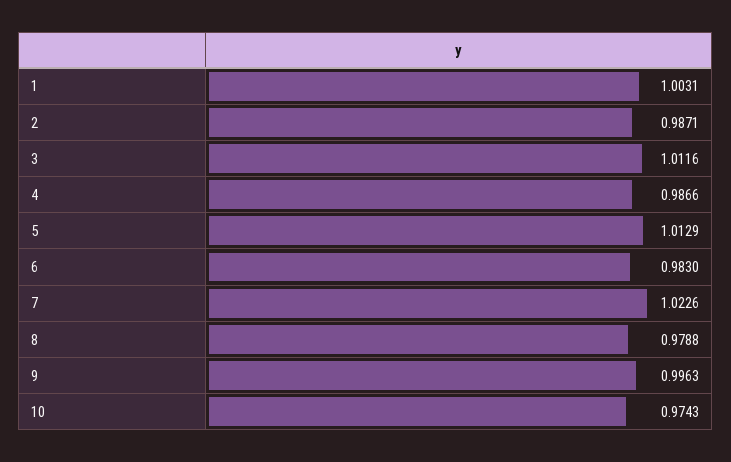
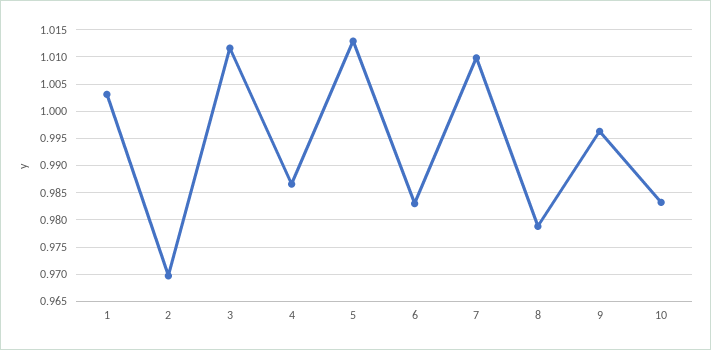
  {
    "1": 1.0031,
-   "2": 0.9871,
+   "2": 0.97,
    "3": 1.0116,
    "4": 0.9866,
    "5": 1.0129,
    "6": 0.983,
-   "7": 1.0226,
+   "7": 1.01,
    "8": 0.9788,
    "9": 0.9963,
-   "10": 0.9743
+   "10": 0.9825
  }

